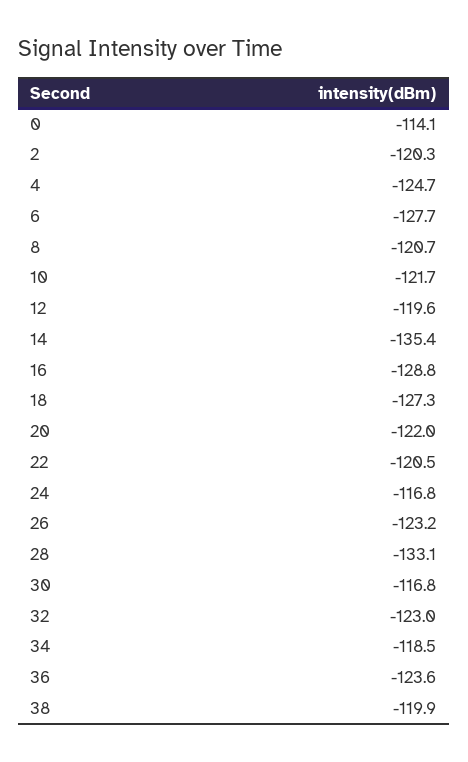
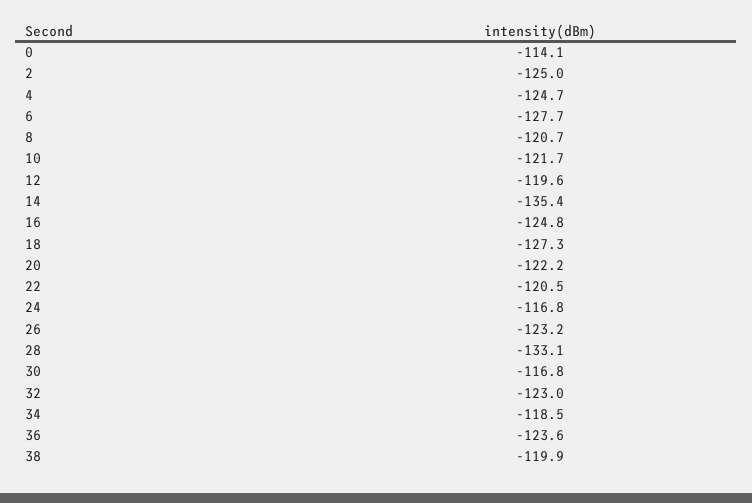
  {
    "0": -114.1,
-   "2": -120.3,
+   "2": -125,
    "4": -124.7,
    "6": -127.7,
    "8": -120.7,
    "10": -121.7,
    "12": -119.6,
    "14": -135.4,
-   "16": -128.8,
+   "16": -124.8,
    "18": -127.3,
-   "20": -122,
+   "20": -122.2,
    "22": -120.5,
    "24": -116.8,
    "26": -123.2,
    "28": -133.1,
    "30": -116.8,
    "32": -123,
    "34": -118.5,
    "36": -123.6,
    "38": -119.9
  }

